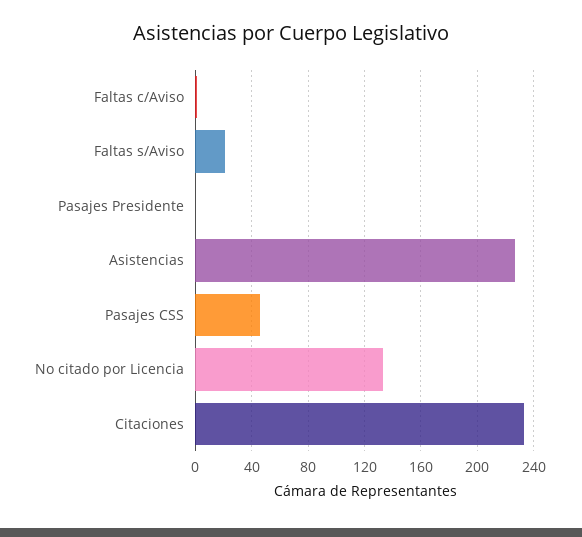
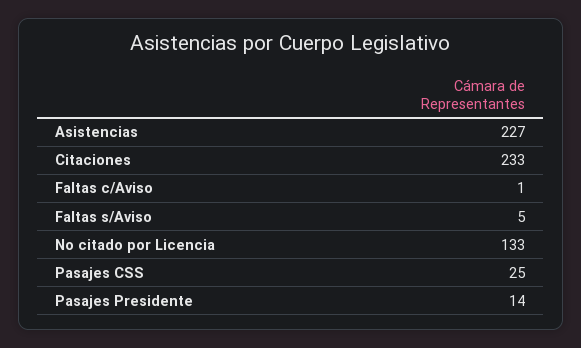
  {
    "Faltas c/Aviso": 1,
-   "Faltas s/Aviso": 20,
+   "Faltas s/Aviso": 5,
-   "Pasajes Presidente": 0,
+   "Pasajes Presidente": 14,
    "Asistencias": 227,
-   "Pasajes CSS": 45,
+   "Pasajes CSS": 25,
    "No citado por Licencia": 133,
    "Citaciones": 233
  }

